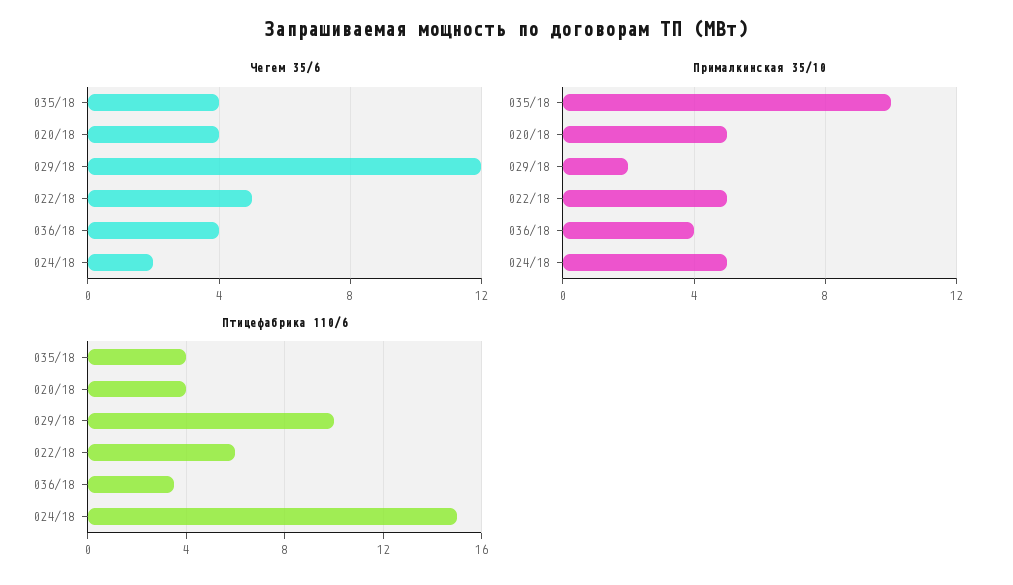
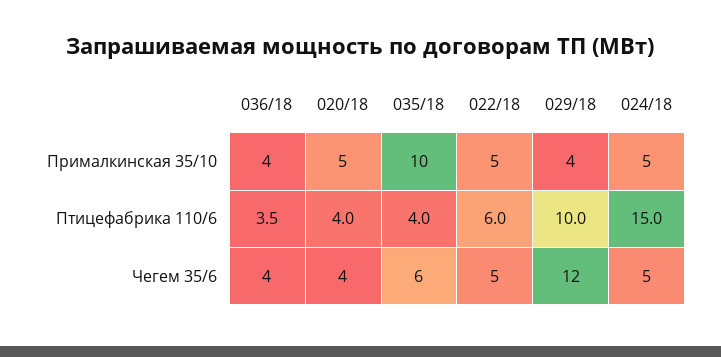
  {
    "Чегем 35/6": {
-     "035/18": 4,
+     "035/18": 6,
      "020/18": 4,
      "029/18": 12,
      "022/18": 5,
      "036/18": 4,
-     "024/18": 2
+     "024/18": 5
    },
    "Прималкинская 35/10": {
      "035/18": 10,
      "020/18": 5,
-     "029/18": 2,
+     "029/18": 4,
      "022/18": 5,
      "036/18": 4,
      "024/18": 5
    },
    "Птицефабрика 110/6": {
      "035/18": 4,
      "020/18": 4,
      "029/18": 10,
      "022/18": 6,
      "036/18": 3.5,
      "024/18": 15
    }
  }

